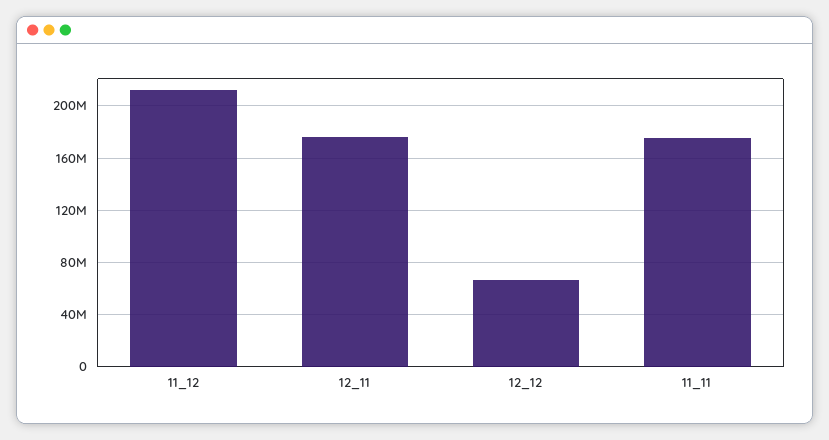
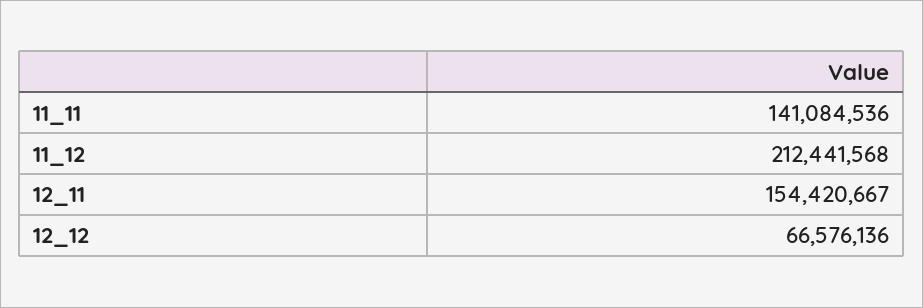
  {
    "11_12": 212441568,
-   "12_11": 175000000,
+   "12_11": 154420667,
    "12_12": 66576136,
-   "11_11": 175000000
+   "11_11": 141084536
  }

